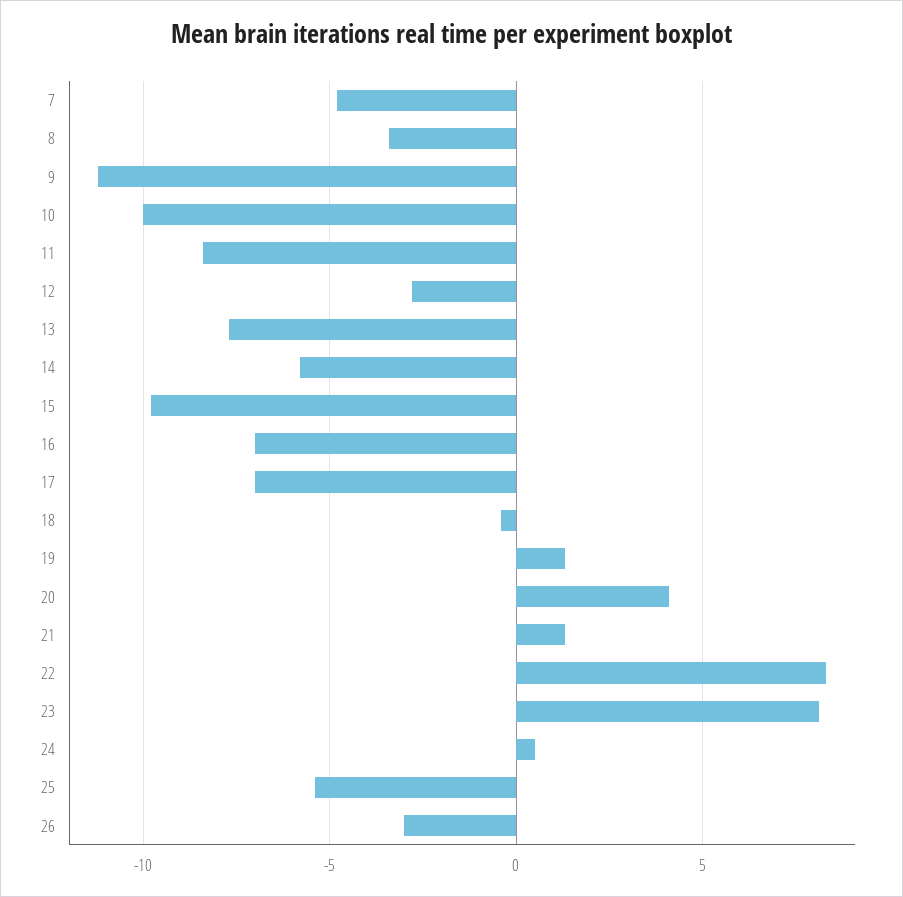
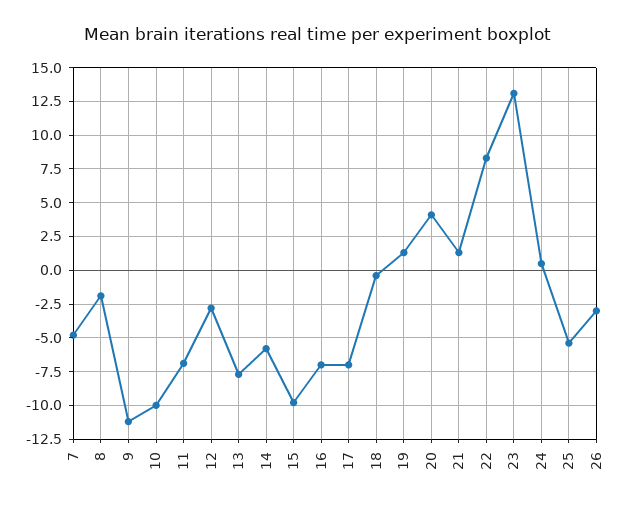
  {
    "7": -5,
-   "8": -3.5,
+   "8": -2,
    "9": -11,
    "10": -10,
-   "11": -8.5,
+   "11": -7,
    "12": -3,
    "13": -7.5,
    "14": -6,
    "15": -10,
    "16": -7,
    "17": -7,
    "18": -0.5,
    "19": 1.5,
    "20": 4,
    "21": 1.5,
    "22": 8.5,
-   "23": 8,
+   "23": 13,
    "24": 0.5,
    "25": -5.5,
    "26": -3
  }

